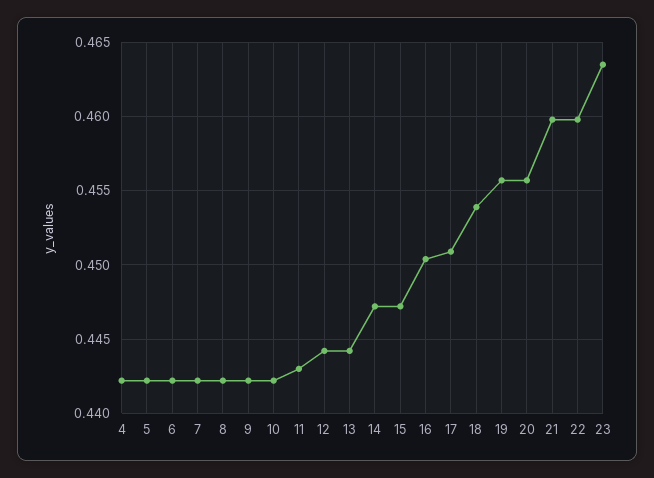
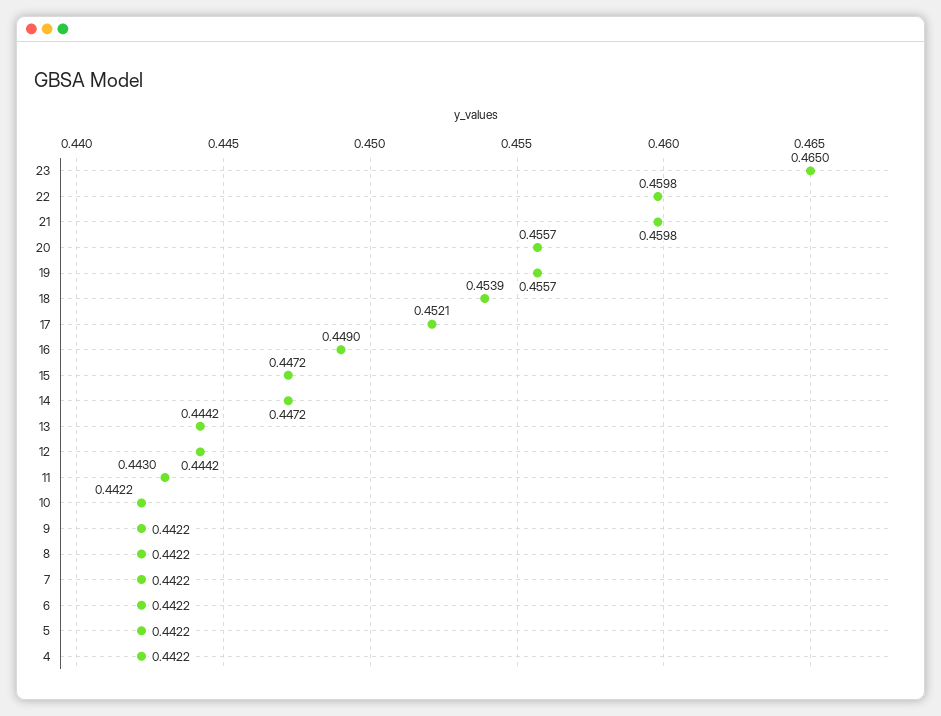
  {
    "4": 0.4422,
    "5": 0.4422,
    "6": 0.4422,
    "7": 0.4422,
    "8": 0.4422,
    "9": 0.4422,
    "10": 0.4422,
    "11": 0.443,
    "12": 0.4442,
    "13": 0.4442,
    "14": 0.4472,
    "15": 0.4472,
-   "16": 0.4505,
+   "16": 0.449,
-   "17": 0.451,
+   "17": 0.4521,
    "18": 0.4539,
    "19": 0.4557,
    "20": 0.4557,
    "21": 0.4598,
    "22": 0.4598,
-   "23": 0.4635
+   "23": 0.465
  }

